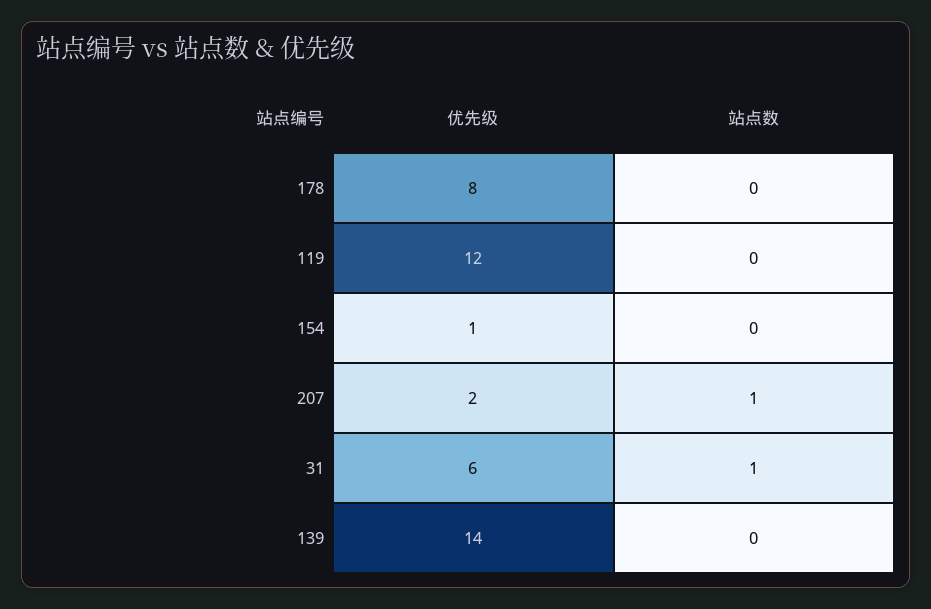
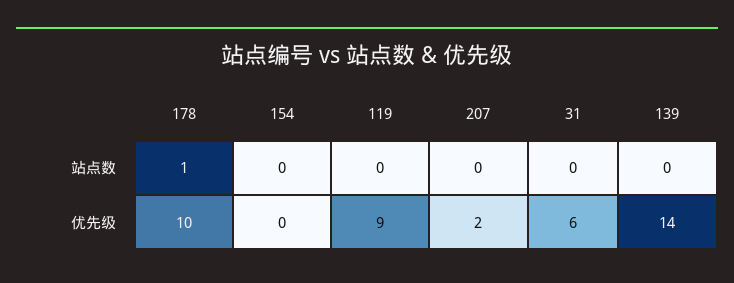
  {
    "优先级": {
-     "178": 8,
+     "178": 10,
-     "119": 12,
+     "119": 9,
-     "154": 1,
+     "154": 0,
      "207": 2,
      "31": 6,
      "139": 14
    },
    "站点数": {
-     "178": 0,
+     "178": 1,
      "119": 0,
      "154": 0,
-     "207": 1,
+     "207": 0,
-     "31": 1,
+     "31": 0,
      "139": 0
    }
  }

